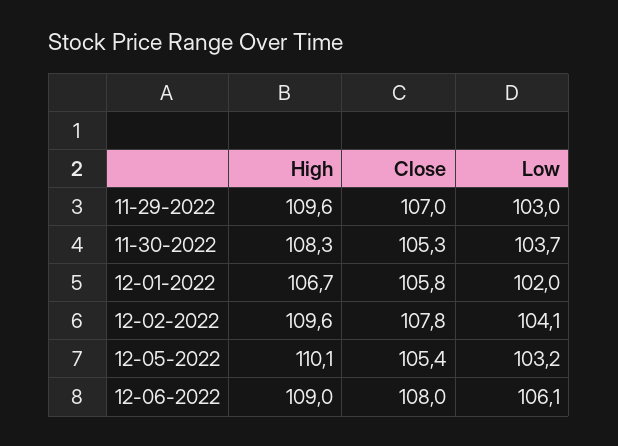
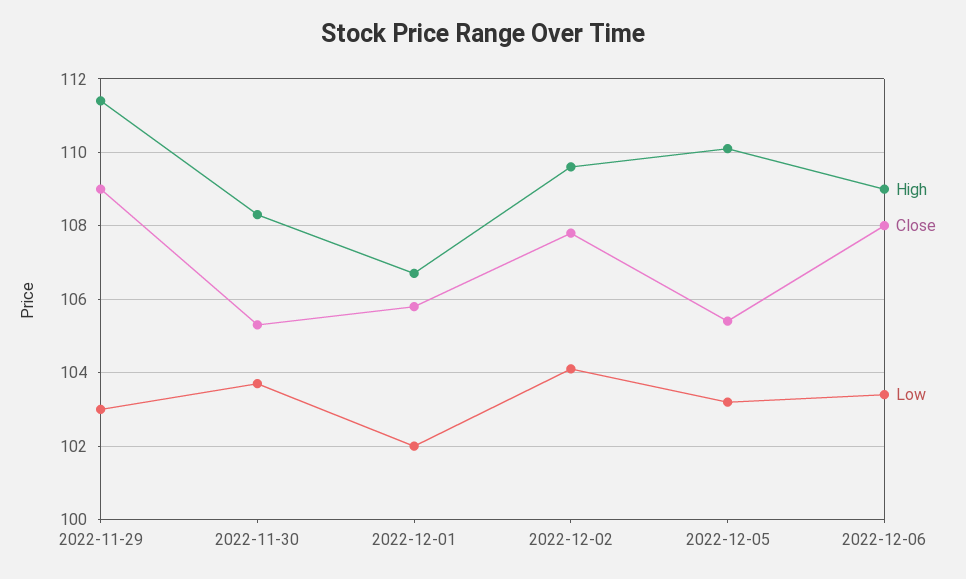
  {
    "High": {
-     "11-29-2022": 109.6,
+     "11-29-2022": 111.5,
      "11-30-2022": 108.3,
      "12-01-2022": 106.7,
      "12-02-2022": 109.6,
      "12-05-2022": 110.1,
      "12-06-2022": 109
    },
    "Close": {
-     "11-29-2022": 107,
+     "11-29-2022": 109,
      "11-30-2022": 105.3,
      "12-01-2022": 105.8,
      "12-02-2022": 107.8,
      "12-05-2022": 105.4,
      "12-06-2022": 108
    },
    "Low": {
      "11-29-2022": 103,
      "11-30-2022": 103.7,
      "12-01-2022": 102,
      "12-02-2022": 104.1,
      "12-05-2022": 103.2,
-     "12-06-2022": 106.1
+     "12-06-2022": 103.5
    }
  }

